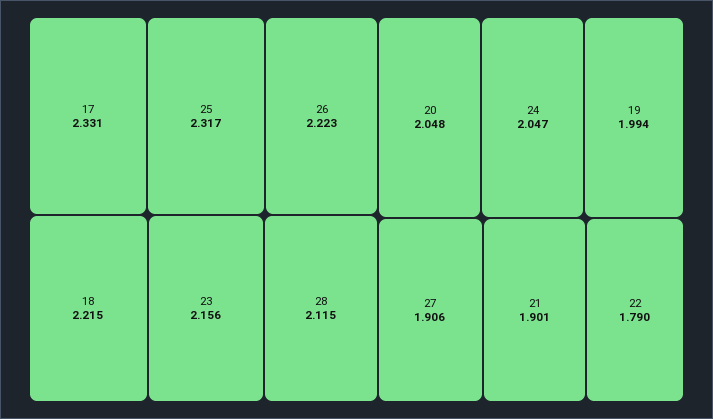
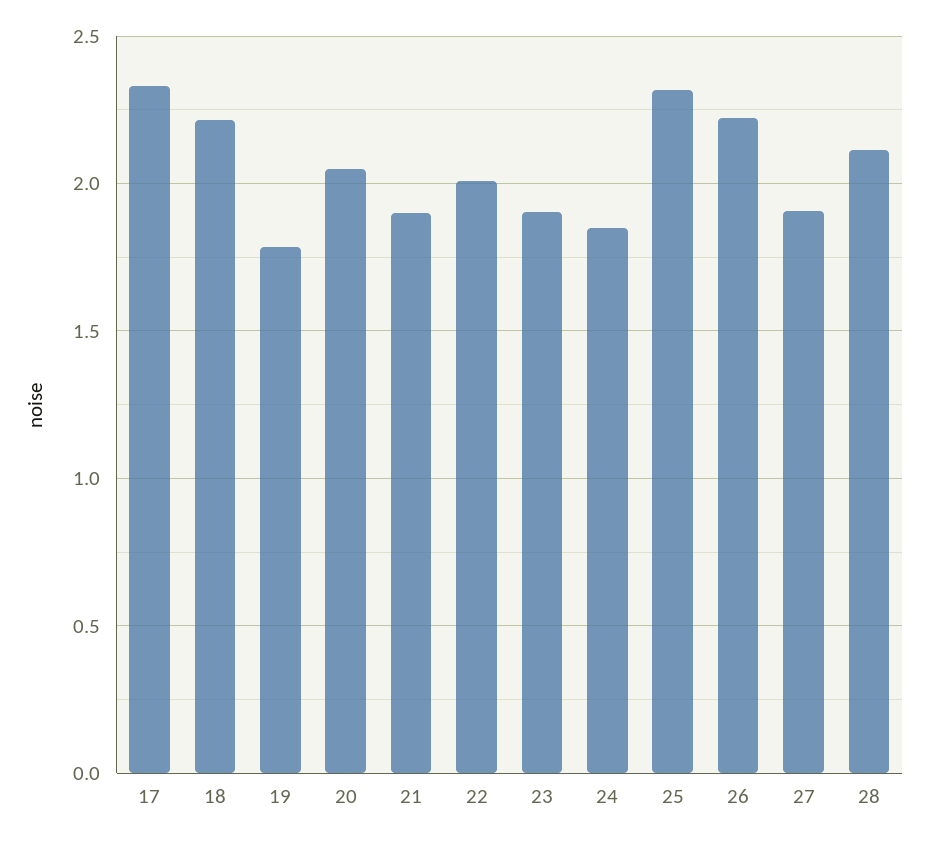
  {
    "17": 2.331,
    "25": 2.317,
    "26": 2.223,
    "18": 2.215,
-   "23": 2.156,
+   "23": 1.9,
    "28": 2.115,
    "20": 2.048,
-   "24": 2.047,
+   "24": 1.85,
-   "19": 1.994,
+   "19": 1.8,
    "27": 1.906,
    "21": 1.901,
-   "22": 1.79
+   "22": 2
  }

